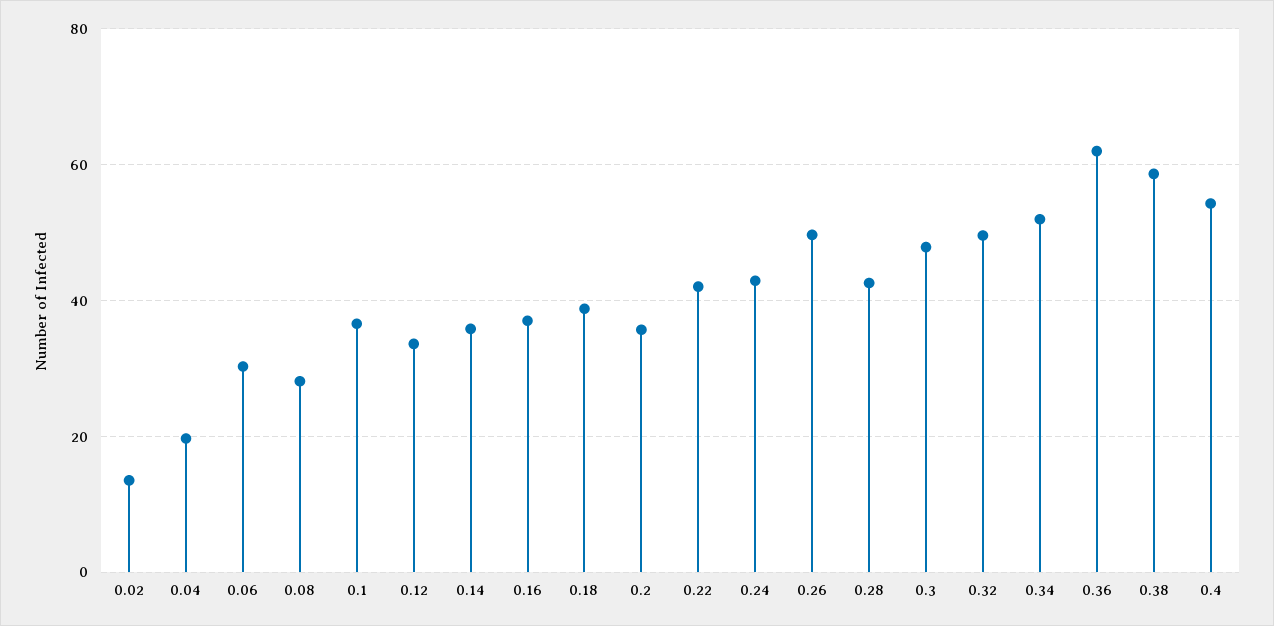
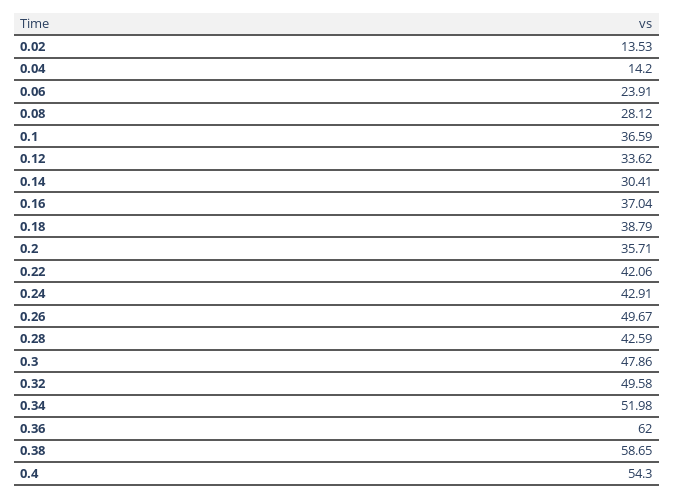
  {
    "0.02": 13.53,
-   "0.04": 20,
+   "0.04": 14.2,
-   "0.06": 30,
+   "0.06": 23.91,
    "0.08": 28.12,
    "0.1": 36.59,
    "0.12": 33.62,
-   "0.14": 36,
+   "0.14": 30.41,
    "0.16": 37.04,
    "0.18": 38.79,
    "0.2": 35.71,
    "0.22": 42.06,
    "0.24": 42.91,
    "0.26": 49.67,
    "0.28": 42.59,
    "0.3": 47.86,
    "0.32": 49.58,
    "0.34": 51.98,
    "0.36": 62,
    "0.38": 58.65,
    "0.4": 54.3
  }

